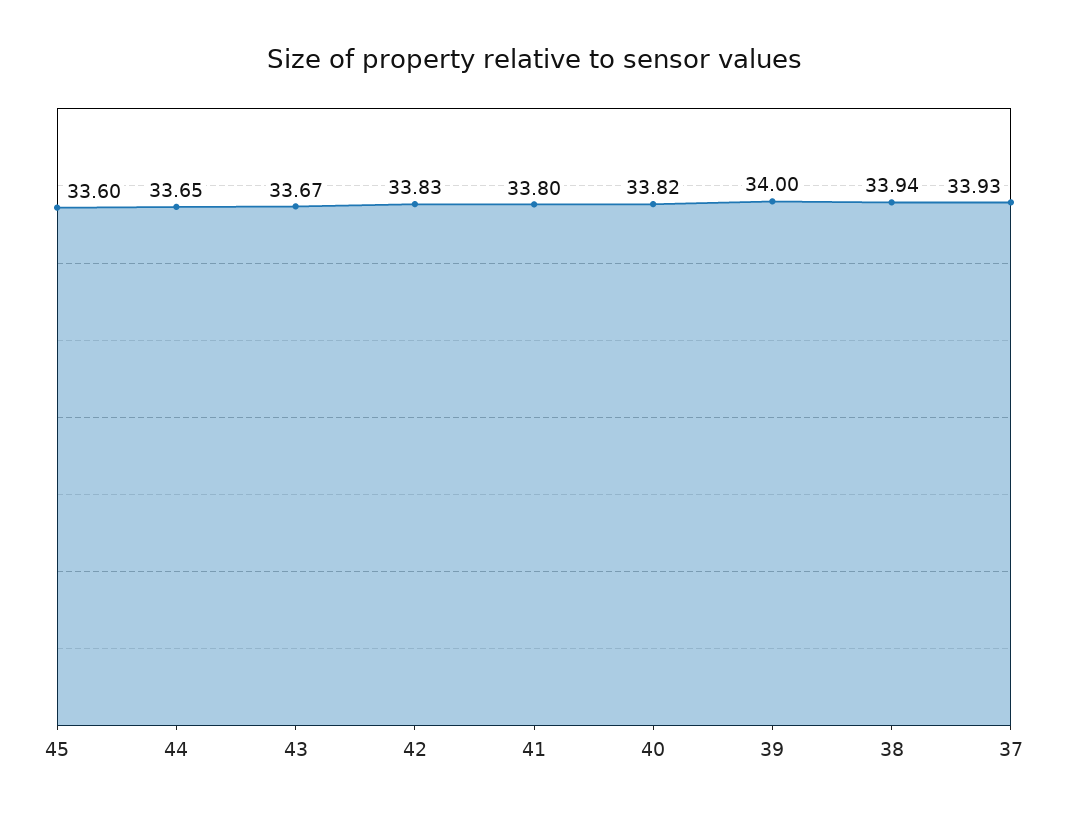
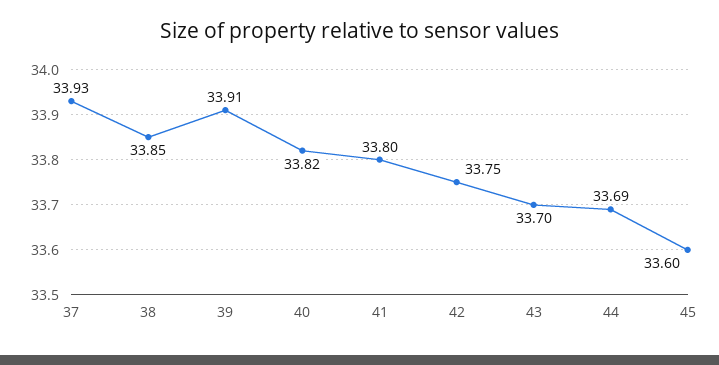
  {
    "45": 33.6,
-   "44": 33.65,
+   "44": 33.69,
-   "43": 33.67,
+   "43": 33.7,
-   "42": 33.83,
+   "42": 33.75,
    "41": 33.8,
    "40": 33.82,
-   "39": 34,
+   "39": 33.91,
-   "38": 33.94,
+   "38": 33.85,
    "37": 33.93
  }

